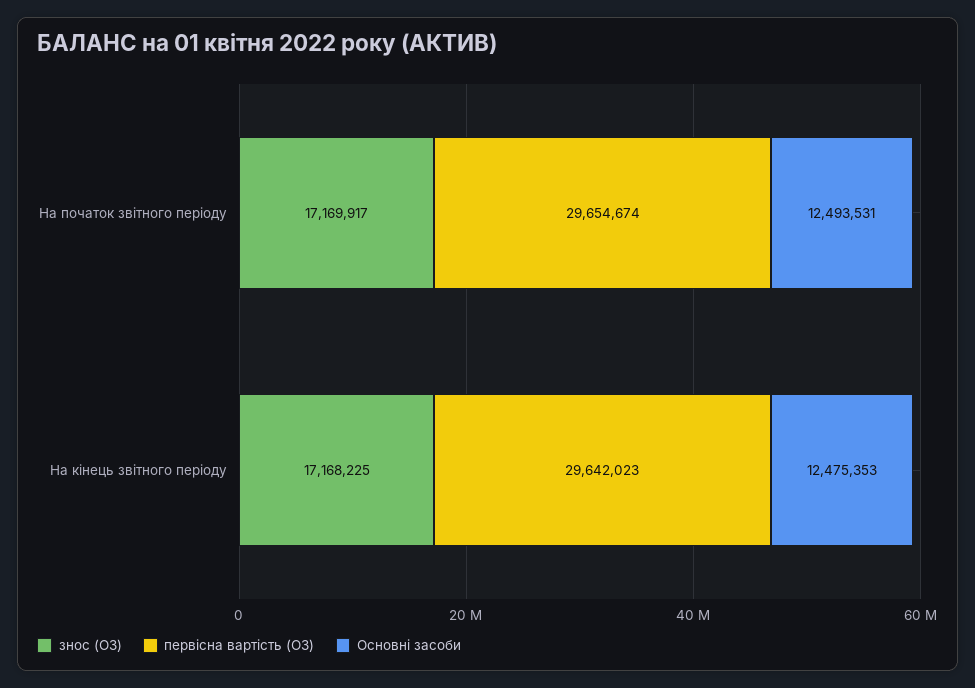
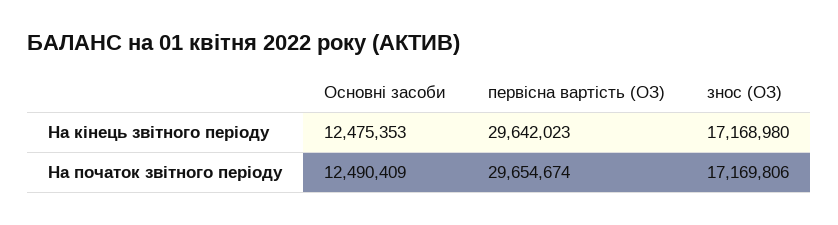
  {
    "знос (ОЗ)": {
-     "На початок звітного періоду": 17169917,
+     "На початок звітного періоду": 17169806,
-     "На кінець звітного періоду": 17168225
+     "На кінець звітного періоду": 17168980
    },
    "первісна вартість (ОЗ)": {
      "На початок звітного періоду": 29654674,
      "На кінець звітного періоду": 29642023
    },
    "Основні засоби": {
-     "На початок звітного періоду": 12493531,
+     "На початок звітного періоду": 12490409,
      "На кінець звітного періоду": 12475353
    }
  }

